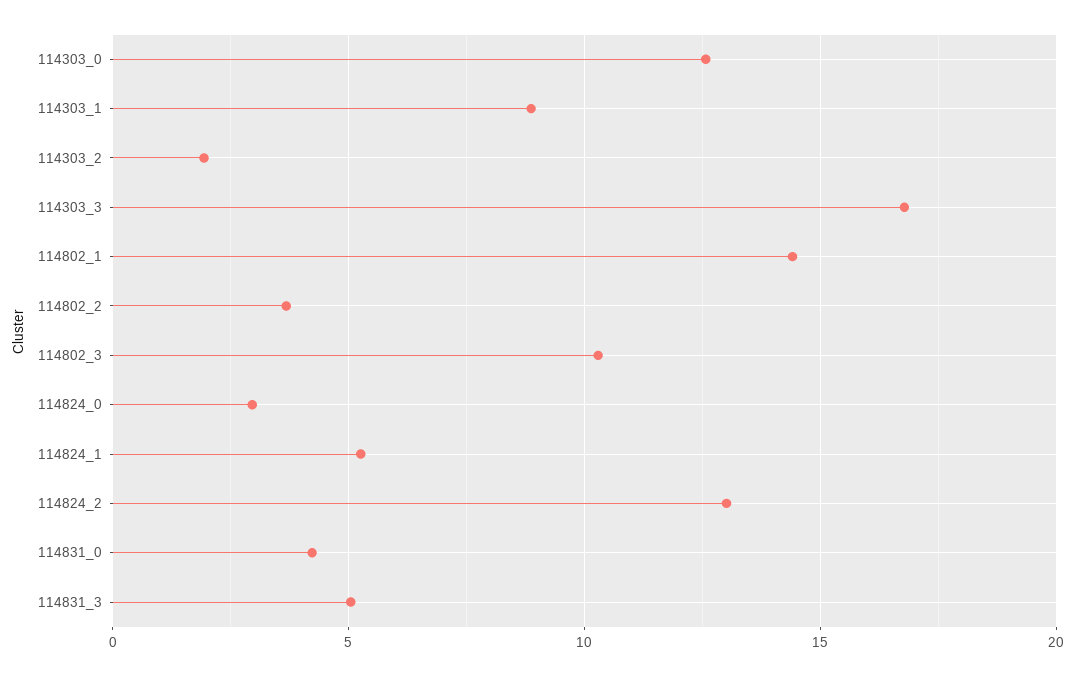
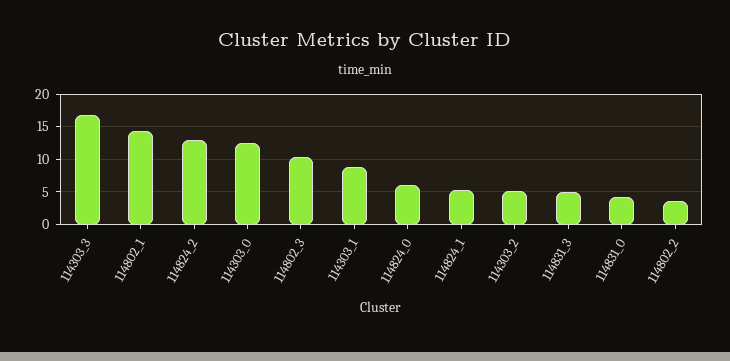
  {
    "114303_0": 12.5,
    "114303_1": 9,
-   "114303_2": 2,
+   "114303_2": 5,
    "114303_3": 17,
    "114802_1": 14.5,
    "114802_2": 3.5,
    "114802_3": 10.5,
-   "114824_0": 3,
+   "114824_0": 6,
    "114824_1": 5.5,
    "114824_2": 13,
    "114831_0": 4,
    "114831_3": 5
  }

